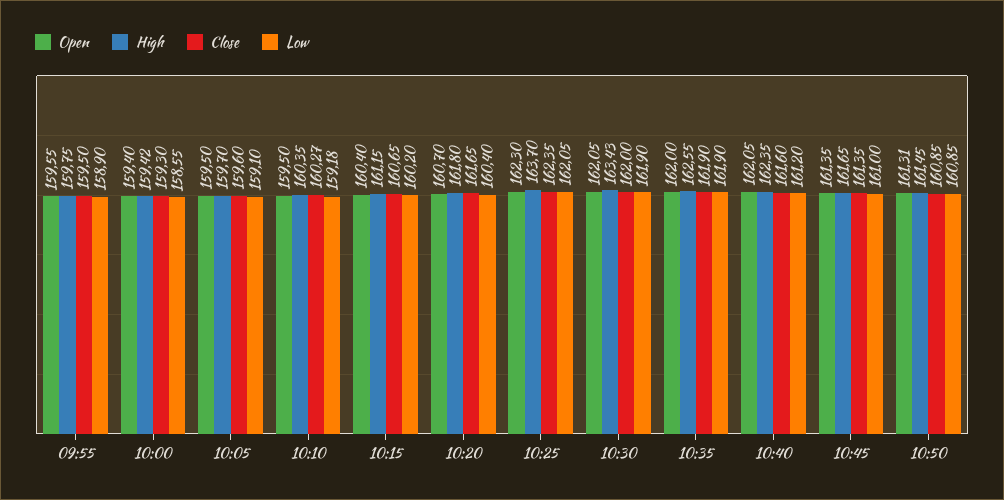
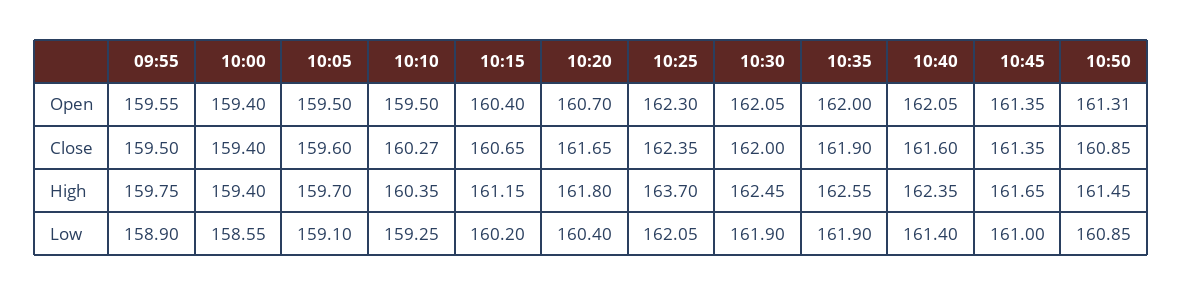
  {
    "Open": {
      "09:55": 159.55,
      "10:00": 159.4,
      "10:05": 159.5,
      "10:10": 159.5,
      "10:15": 160.4,
      "10:20": 160.7,
      "10:25": 162.3,
      "10:30": 162.05,
      "10:35": 162,
      "10:40": 162.05,
      "10:45": 161.35,
      "10:50": 161.31
    },
    "High": {
      "09:55": 159.75,
-     "10:00": 159.42,
+     "10:00": 159.4,
      "10:05": 159.7,
      "10:10": 160.35,
      "10:15": 161.15,
      "10:20": 161.8,
      "10:25": 163.7,
-     "10:30": 163.43,
+     "10:30": 162.45,
      "10:35": 162.55,
      "10:40": 162.35,
      "10:45": 161.65,
      "10:50": 161.45
    },
    "Close": {
      "09:55": 159.5,
-     "10:00": 159.3,
+     "10:00": 159.4,
      "10:05": 159.6,
      "10:10": 160.27,
      "10:15": 160.65,
      "10:20": 161.65,
      "10:25": 162.35,
      "10:30": 162,
      "10:35": 161.9,
      "10:40": 161.6,
      "10:45": 161.35,
      "10:50": 160.85
    },
    "Low": {
      "09:55": 158.9,
      "10:00": 158.55,
      "10:05": 159.1,
-     "10:10": 159.18,
+     "10:10": 159.25,
      "10:15": 160.2,
      "10:20": 160.4,
      "10:25": 162.05,
      "10:30": 161.9,
      "10:35": 161.9,
-     "10:40": 161.2,
+     "10:40": 161.4,
      "10:45": 161,
      "10:50": 160.85
    }
  }

